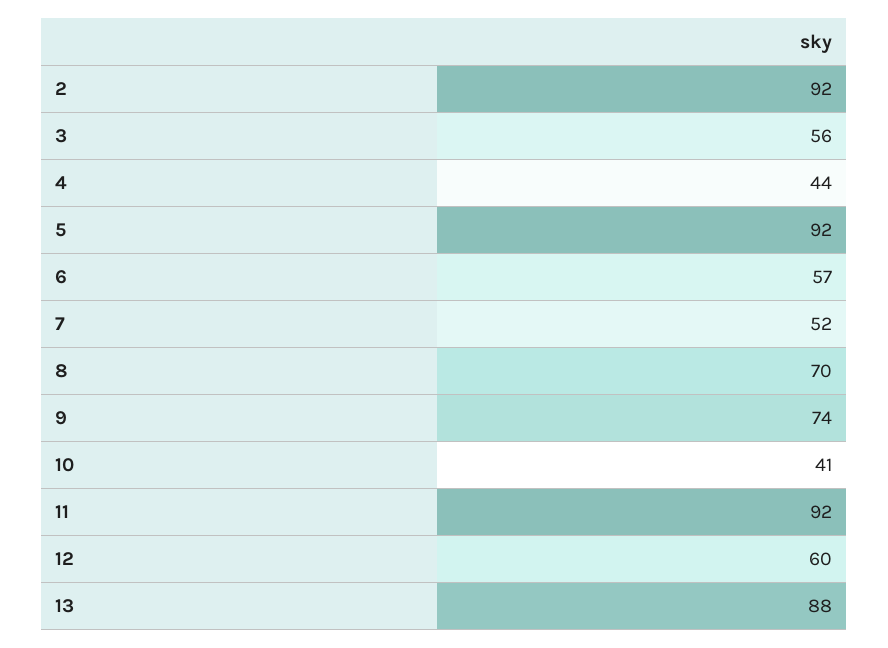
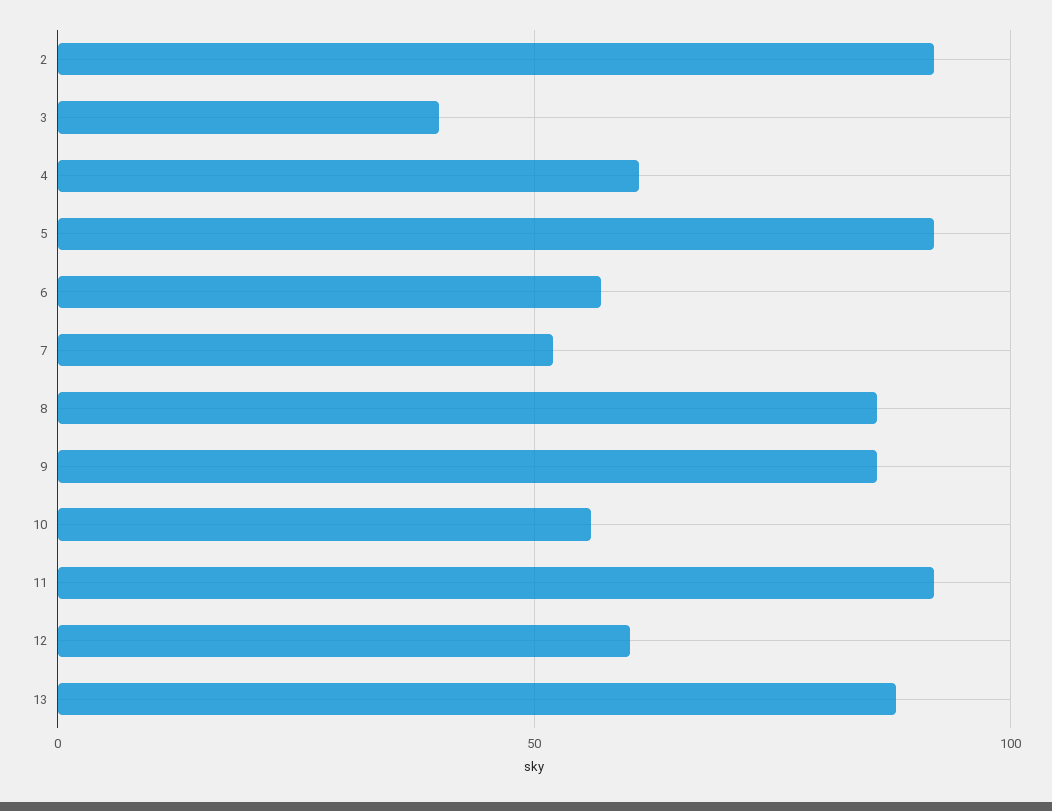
  {
    "2": 92,
-   "3": 56,
+   "3": 40,
-   "4": 44,
+   "4": 60,
    "5": 92,
    "6": 57,
    "7": 52,
-   "8": 70,
+   "8": 85,
-   "9": 74,
+   "9": 85,
-   "10": 41,
+   "10": 55,
    "11": 92,
    "12": 60,
    "13": 88
  }

